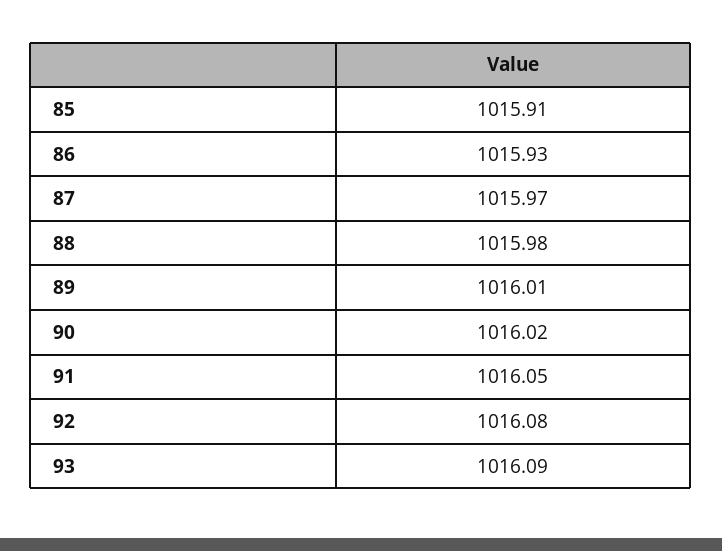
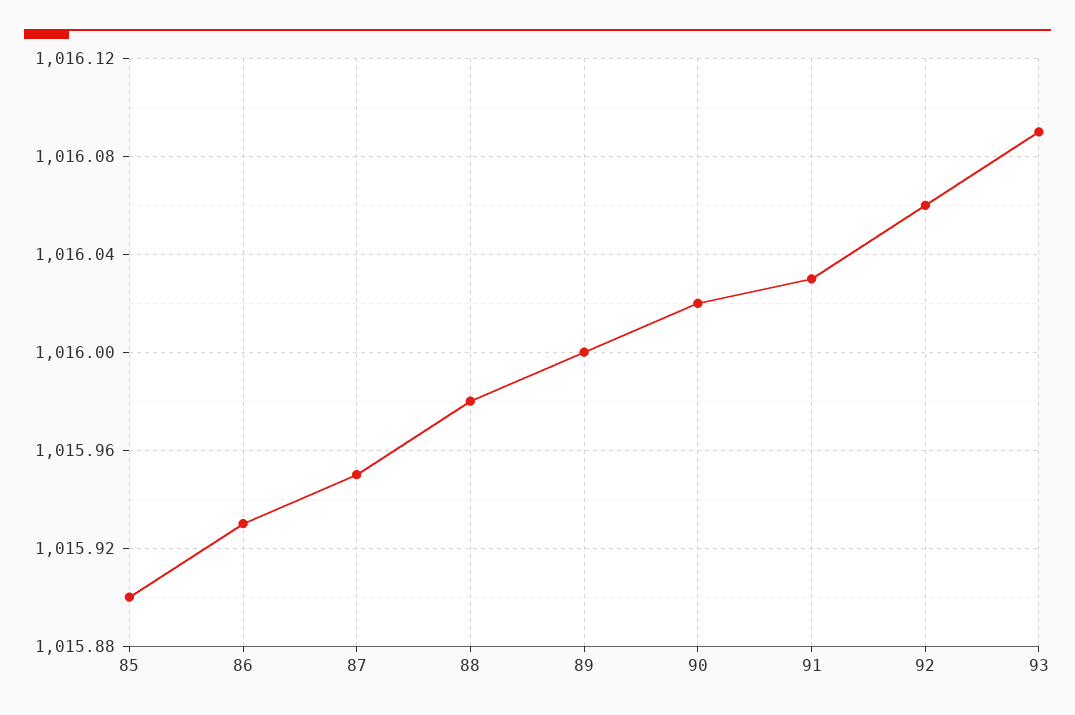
  {
-   "85": 1015.91,
+   "85": 1015.9,
    "86": 1015.93,
-   "87": 1015.97,
+   "87": 1015.95,
    "88": 1015.98,
-   "89": 1016.01,
+   "89": 1016,
    "90": 1016.02,
-   "91": 1016.05,
+   "91": 1016.03,
-   "92": 1016.08,
+   "92": 1016.06,
    "93": 1016.09
  }

